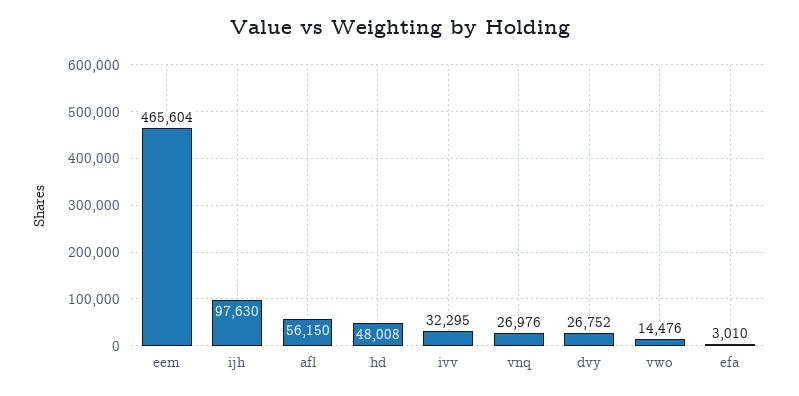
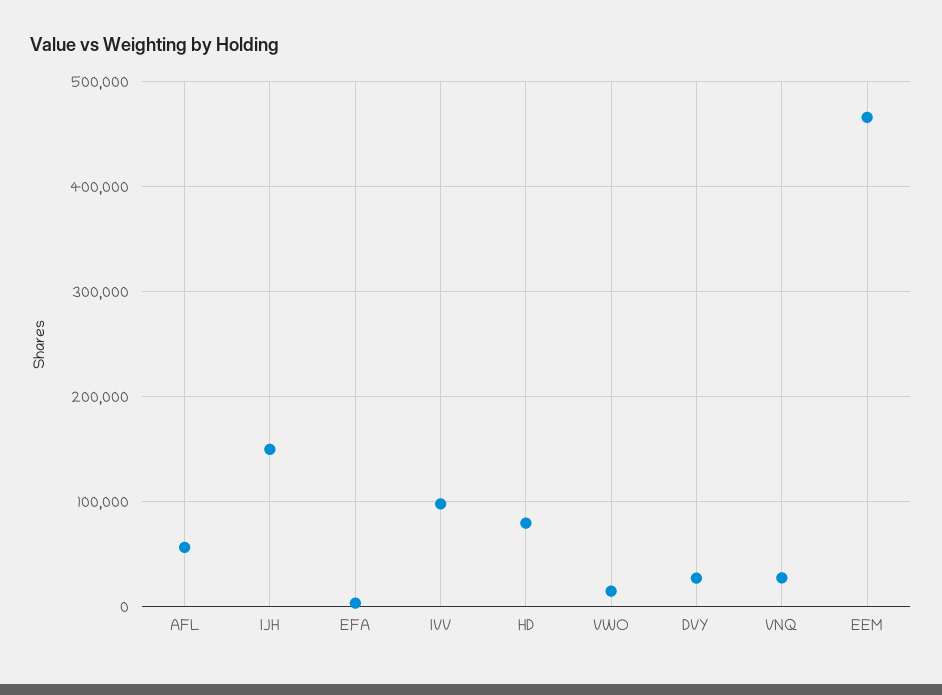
  {
    "eem": 465604,
-   "ijh": 97630,
+   "ijh": 150000,
    "afl": 56150,
-   "hd": 48008,
+   "hd": 80000,
-   "ivv": 32295,
+   "ivv": 100000,
    "vnq": 26976,
    "dvy": 26752,
    "vwo": 14476,
    "efa": 3010
  }

